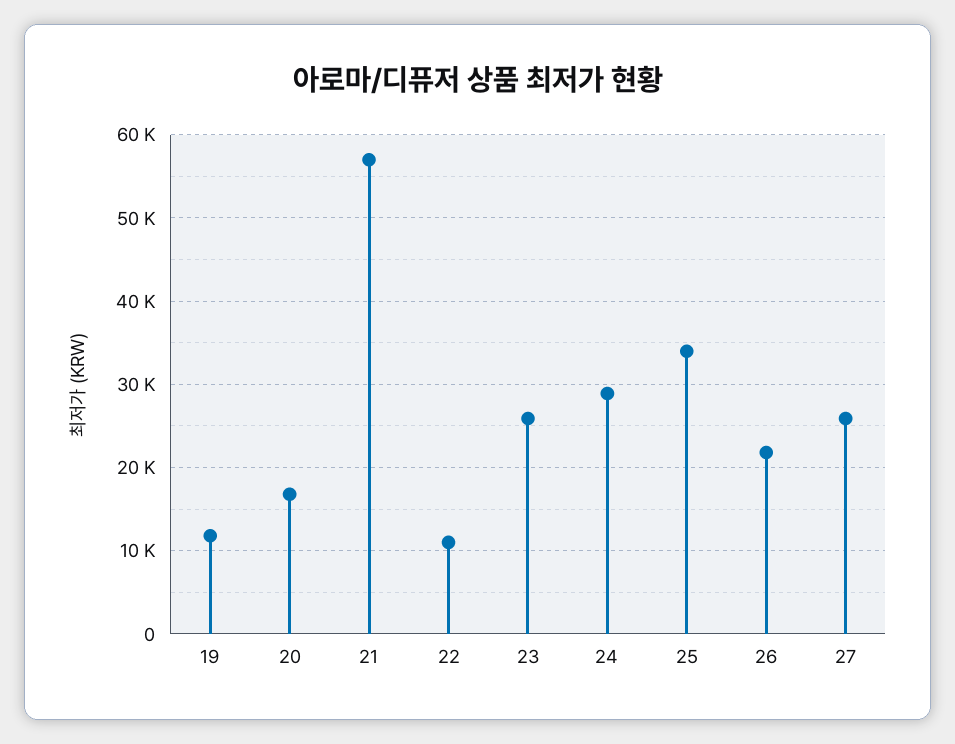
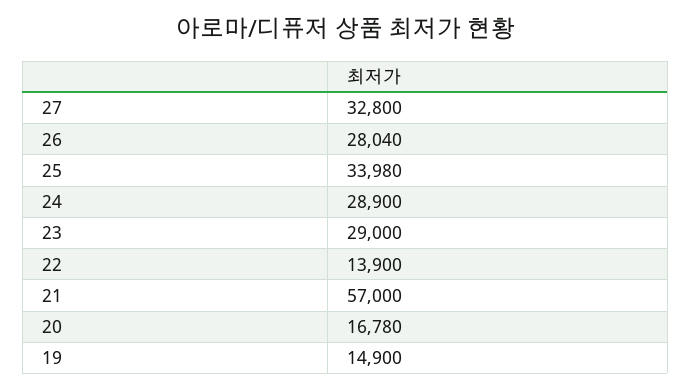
  {
-   "19": 12000,
+   "19": 14900,
    "20": 16780,
    "21": 57000,
-   "22": 11000,
+   "22": 13900,
-   "23": 26000,
+   "23": 29000,
    "24": 28900,
    "25": 33980,
-   "26": 22000,
+   "26": 28040,
-   "27": 26000
+   "27": 32800
  }

